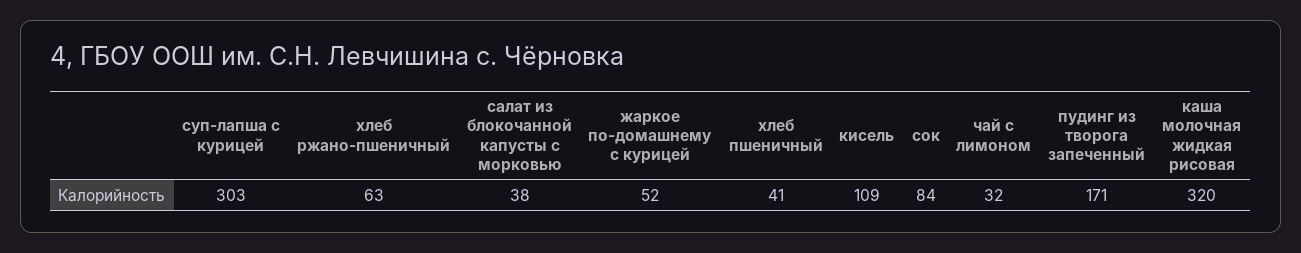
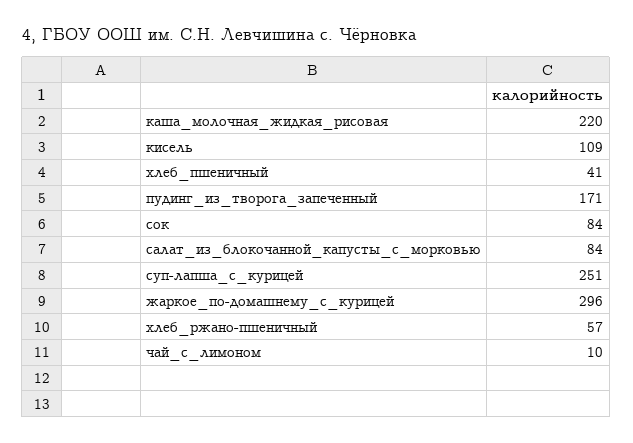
  {
-   "суп-лапша с курицей": 303,
+   "суп-лапша с курицей": 251,
-   "хлеб ржано-пшеничный": 63,
+   "хлеб ржано-пшеничный": 57,
-   "салат из блокочанной капусты с морковью": 38,
+   "салат из блокочанной капусты с морковью": 84,
-   "жаркое по-домашнему с курицей": 52,
+   "жаркое по-домашнему с курицей": 296,
    "хлеб пшеничный": 41,
    "кисель": 109,
    "сок": 84,
-   "чай с лимоном": 32,
+   "чай с лимоном": 10,
    "пудинг из творога запеченный": 171,
-   "каша молочная жидкая рисовая": 320
+   "каша молочная жидкая рисовая": 220
  }

